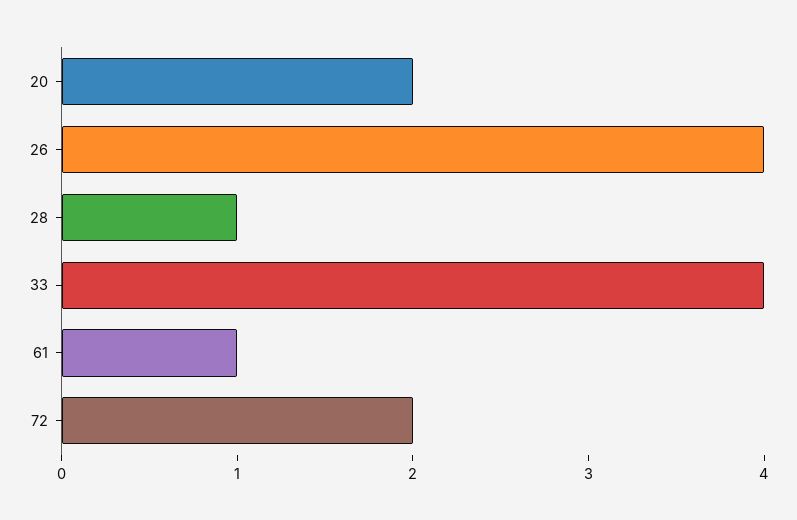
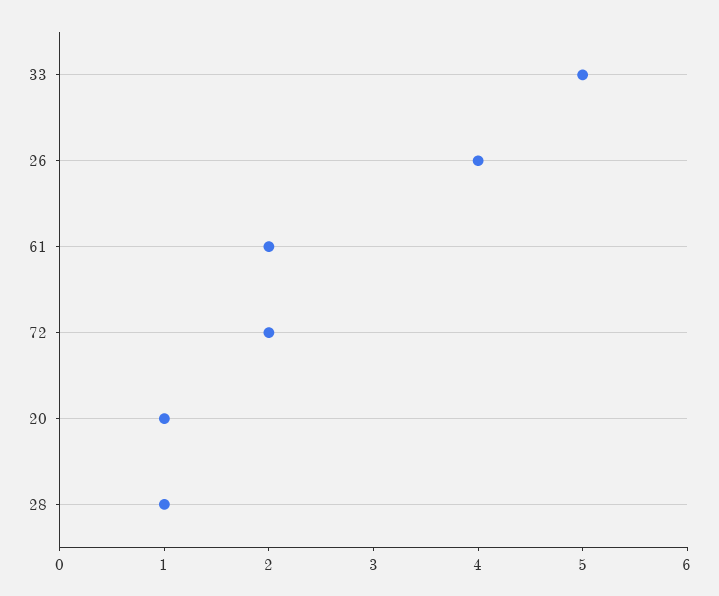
  {
-   "20": 2,
+   "20": 1,
    "26": 4,
    "28": 1,
-   "33": 4,
+   "33": 5,
-   "61": 1,
+   "61": 2,
    "72": 2
  }

